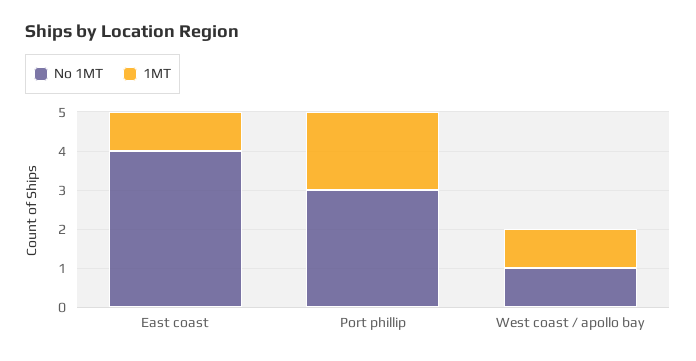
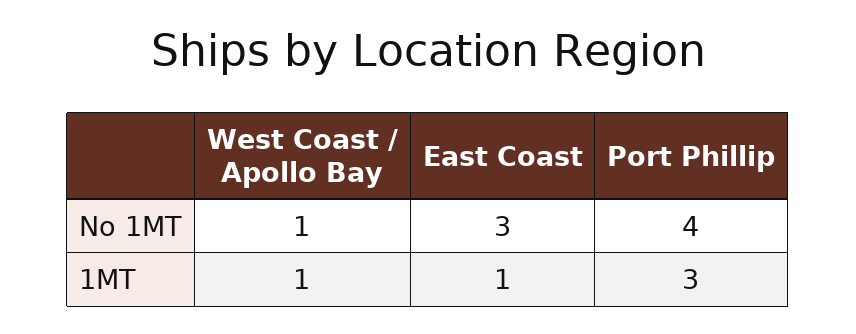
  {
    "No 1MT": {
-     "East coast": 4,
+     "East coast": 3,
-     "Port phillip": 3,
+     "Port phillip": 4,
      "West coast / apollo bay": 1
    },
    "1MT": {
      "East coast": 1,
-     "Port phillip": 2,
+     "Port phillip": 3,
      "West coast / apollo bay": 1
    }
  }

